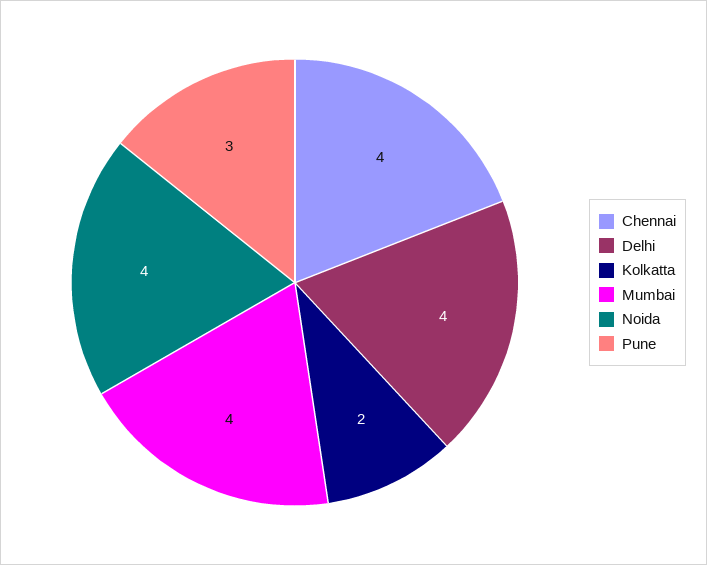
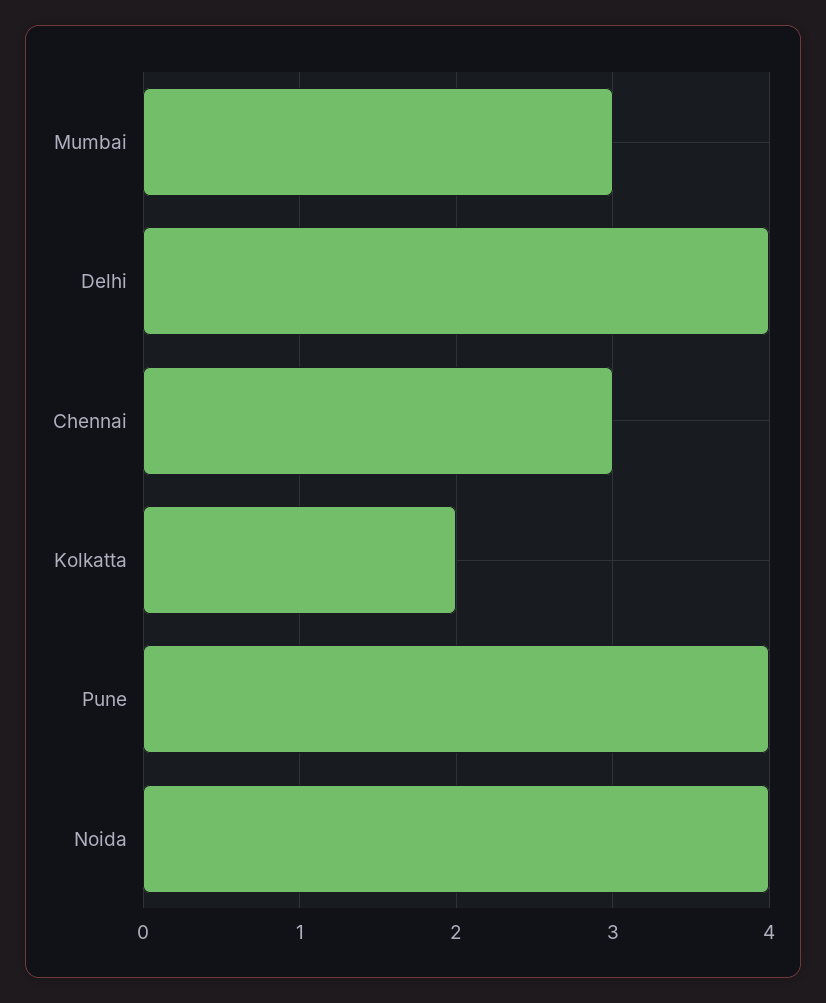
  {
-   "Chennai": 4,
+   "Chennai": 3,
    "Delhi": 4,
    "Kolkatta": 2,
-   "Mumbai": 4,
+   "Mumbai": 3,
    "Noida": 4,
-   "Pune": 3
+   "Pune": 4
  }

